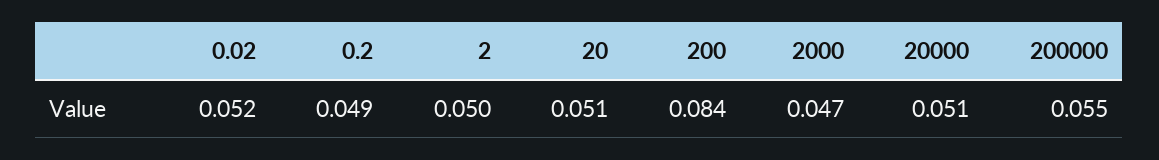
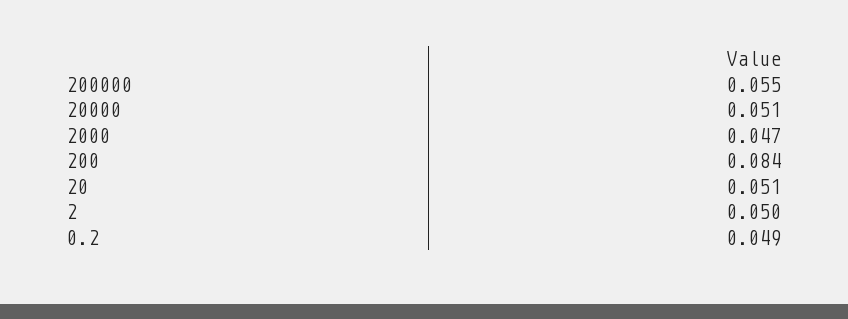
  {
-   "0.02": 0.052,
    "0.2": 0.049,
    "2": 0.05,
    "20": 0.051,
    "200": 0.084,
    "2000": 0.047,
    "20000": 0.051,
    "200000": 0.055
  }

